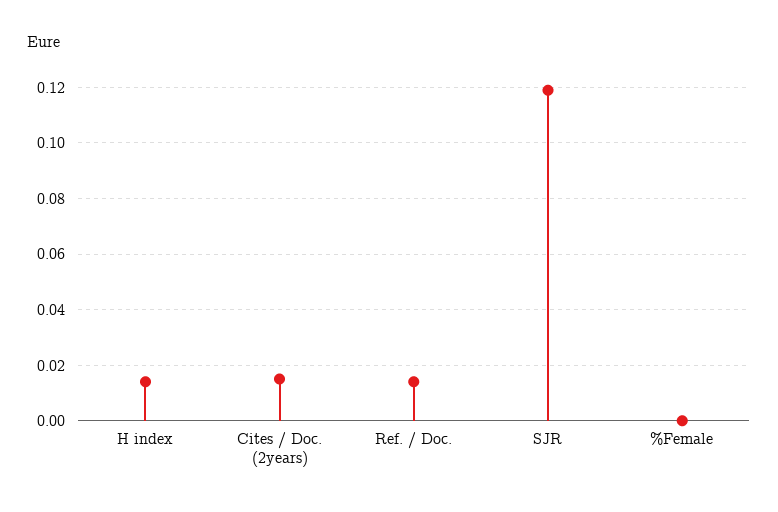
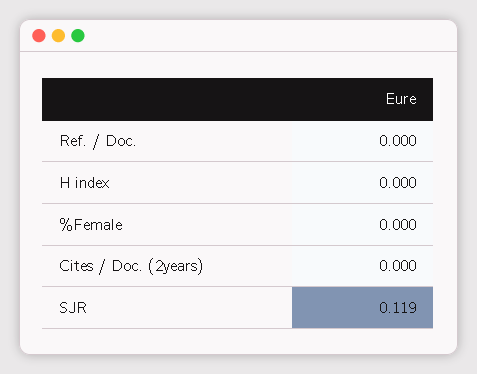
  {
-   "H index": 0.015,
+   "H index": 0,
-   "Cites / Doc. (2years)": 0.015,
+   "Cites / Doc. (2years)": 0,
-   "Ref. / Doc.": 0.015,
+   "Ref. / Doc.": 0,
    "SJR": 0.119,
    "%Female": 0
  }

